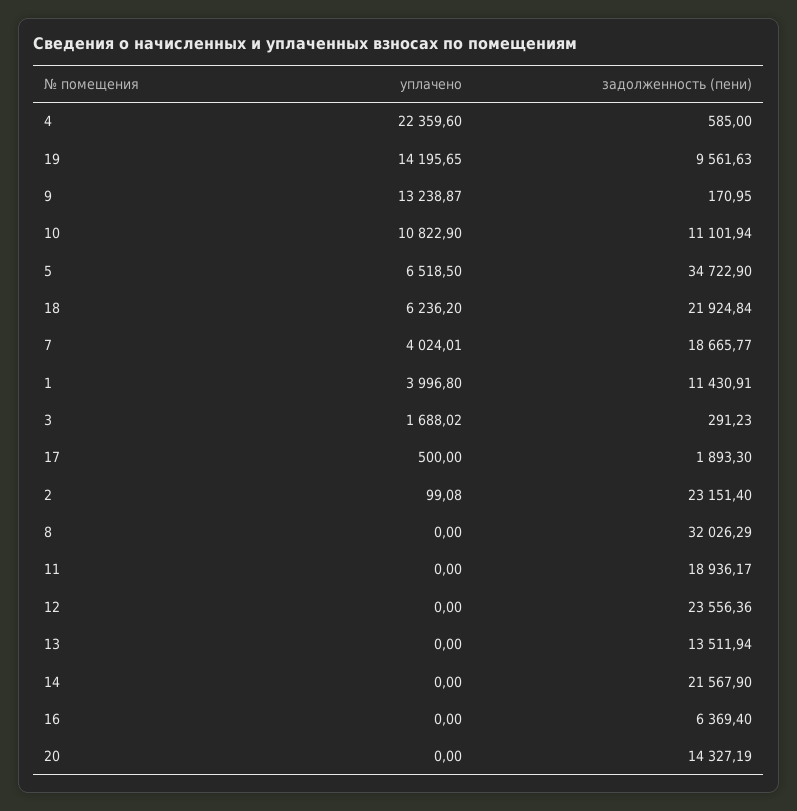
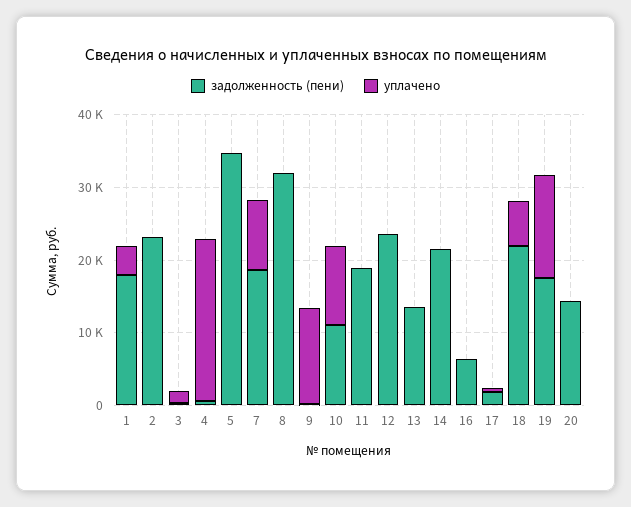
  {
    "уплачено": {
      "4": 22359.6,
      "19": 14195.65,
      "9": 13238.87,
      "10": 10822.9,
-     "5": 6518.5,
+     "5": 0,
      "18": 6236.2,
-     "7": 4024.01,
+     "7": 10000,
      "1": 3996.8,
      "3": 1688.02,
      "17": 500,
      "2": 99.08,
      "8": 0,
      "11": 0,
      "12": 0,
      "13": 0,
      "14": 0,
      "16": 0,
      "20": 0
    },
    "задолженность (пени)": {
      "4": 585,
-     "19": 9561.63,
+     "19": 18000,
      "9": 170.95,
      "10": 11101.94,
      "5": 34722.9,
      "18": 21924.84,
      "7": 18665.77,
-     "1": 11430.91,
+     "1": 18000,
      "3": 291.23,
      "17": 1893.3,
      "2": 23151.4,
      "8": 32026.29,
      "11": 18936.17,
      "12": 23556.36,
      "13": 13511.94,
      "14": 21567.9,
      "16": 6369.4,
      "20": 14327.19
    }
  }

